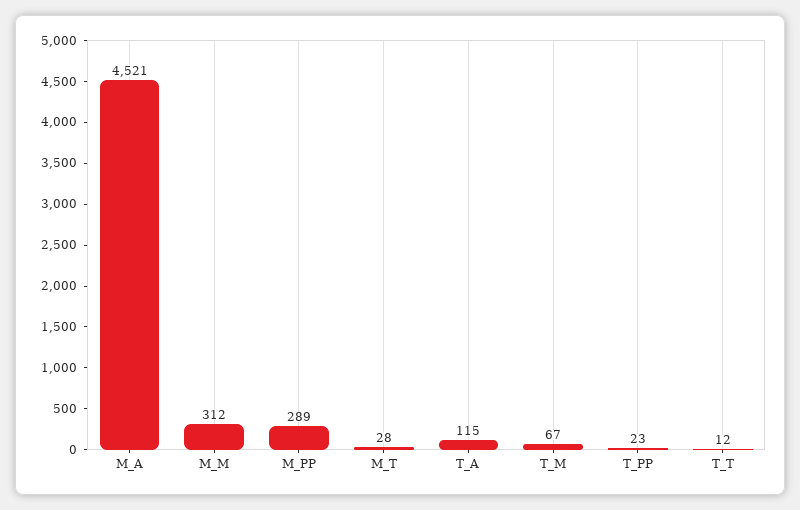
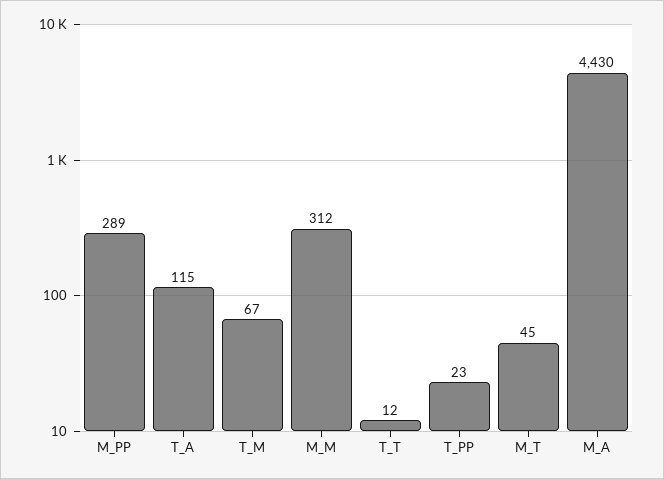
  {
-   "M_A": 4521,
+   "M_A": 4430,
    "M_M": 312,
    "M_PP": 289,
-   "M_T": 28,
+   "M_T": 45,
    "T_A": 115,
    "T_M": 67,
    "T_PP": 23,
    "T_T": 12
  }

